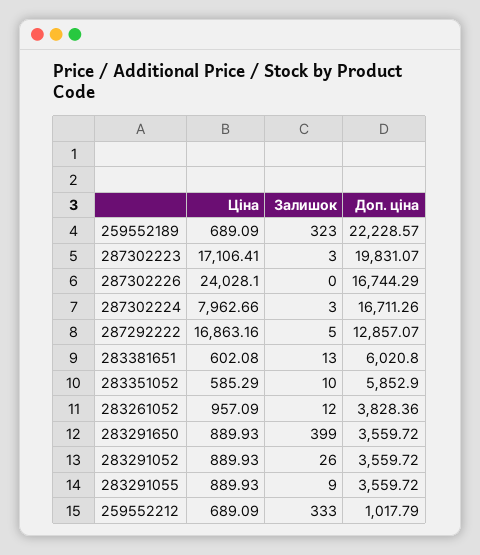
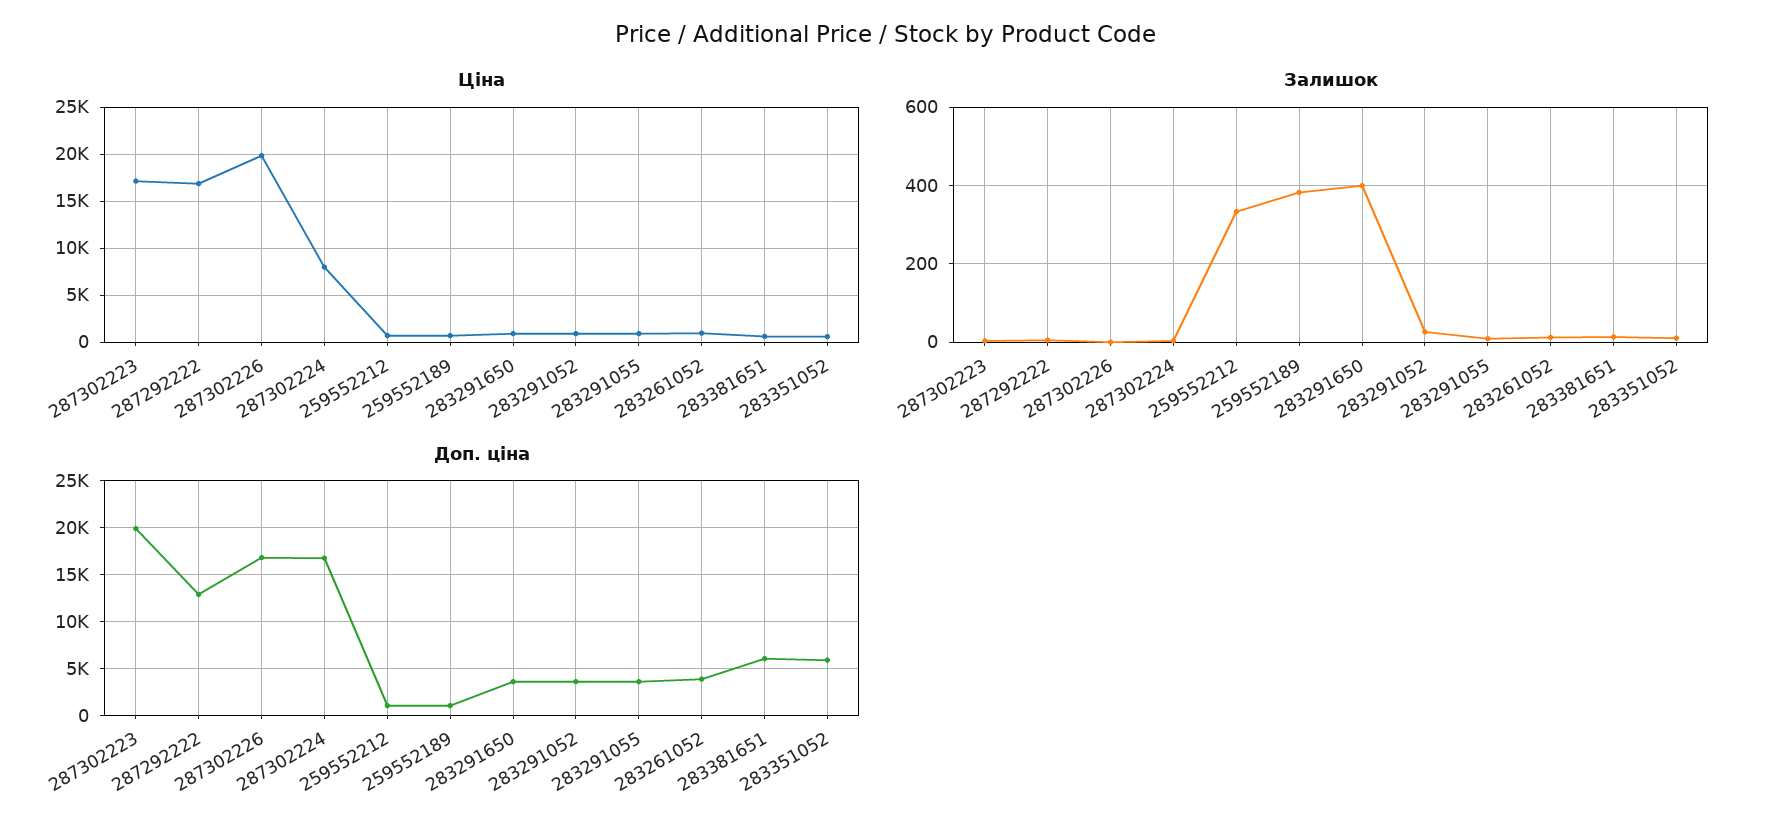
  {
    "Ціна": {
      "259552189": 689.09,
      "287302223": 17106.41,
-     "287302226": 24028.1,
+     "287302226": 20000,
      "287302224": 7962.66,
      "287292222": 16863.16,
      "283381651": 602.08,
      "283351052": 585.29,
      "283261052": 957.09,
      "283291650": 889.93,
      "283291052": 889.93,
      "283291055": 889.93,
      "259552212": 689.09
    },
    "Залишок": {
-     "259552189": 323,
+     "259552189": 380,
      "287302223": 3,
      "287302226": 0,
      "287302224": 3,
      "287292222": 5,
      "283381651": 13,
      "283351052": 10,
      "283261052": 12,
      "283291650": 399,
      "283291052": 26,
      "283291055": 9,
      "259552212": 333
    },
    "Доп. ціна": {
-     "259552189": 22228.57,
+     "259552189": 1000,
      "287302223": 19831.07,
      "287302226": 16744.29,
      "287302224": 16711.26,
      "287292222": 12857.07,
      "283381651": 6020.8,
      "283351052": 5852.9,
      "283261052": 3828.36,
      "283291650": 3559.72,
      "283291052": 3559.72,
      "283291055": 3559.72,
      "259552212": 1017.79
    }
  }

